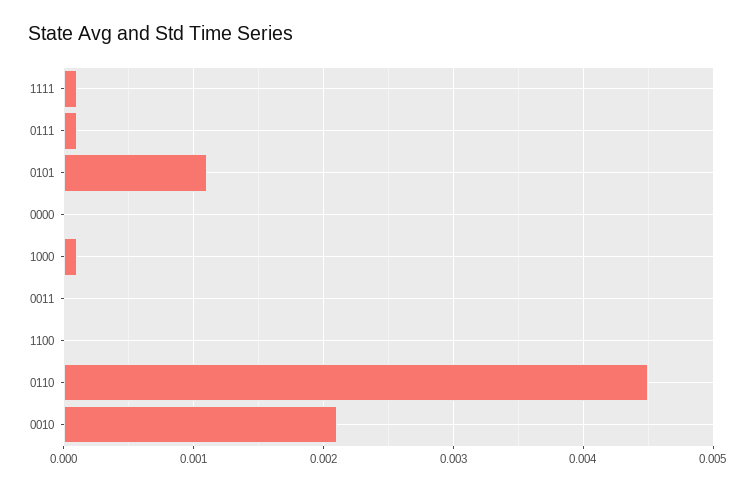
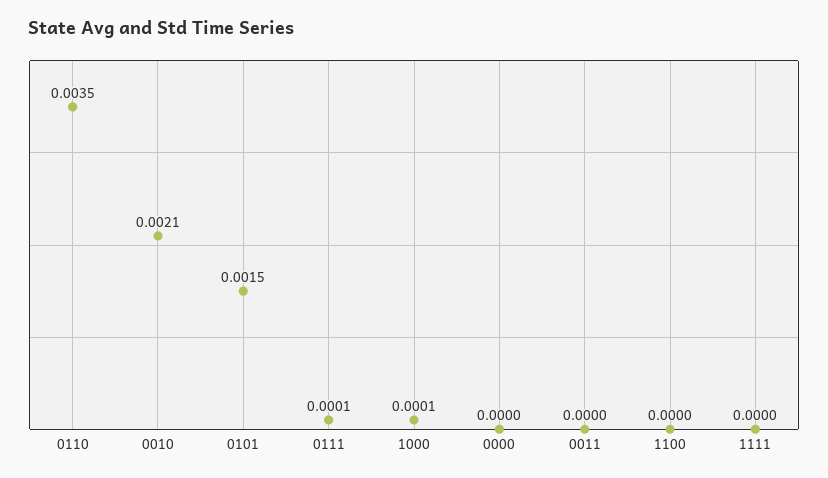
  {
-   "1111": 0.0001,
+   "1111": 0,
    "0111": 0.0001,
-   "0101": 0.0011,
+   "0101": 0.0015,
    "0000": 0,
    "1000": 0.0001,
    "0011": 0,
    "1100": 0,
-   "0110": 0.0045,
+   "0110": 0.0035,
    "0010": 0.0021
  }

